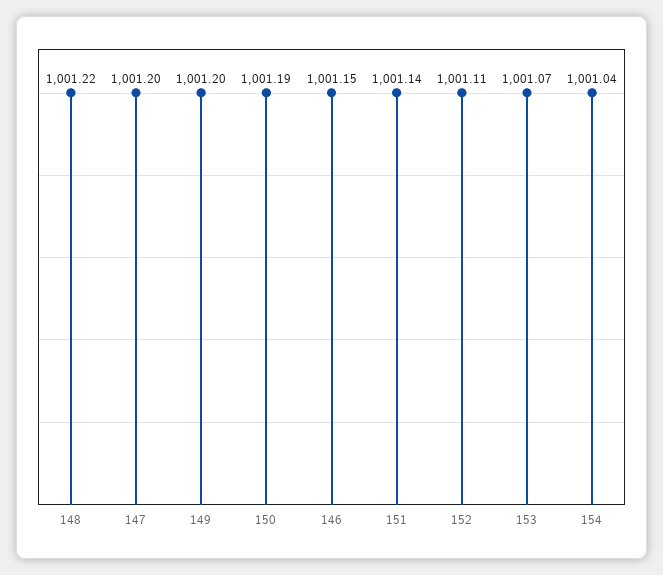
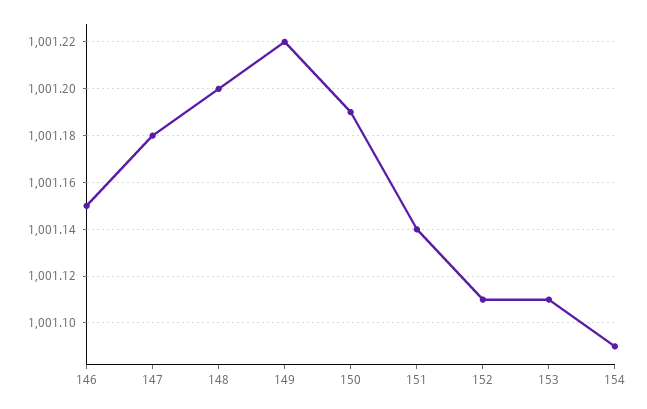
  {
-   "148": 1001.22,
+   "148": 1001.2,
-   "147": 1001.2,
+   "147": 1001.18,
-   "149": 1001.2,
+   "149": 1001.22,
    "150": 1001.19,
    "146": 1001.15,
    "151": 1001.14,
    "152": 1001.11,
-   "153": 1001.07,
+   "153": 1001.11,
-   "154": 1001.04
+   "154": 1001.09
  }

